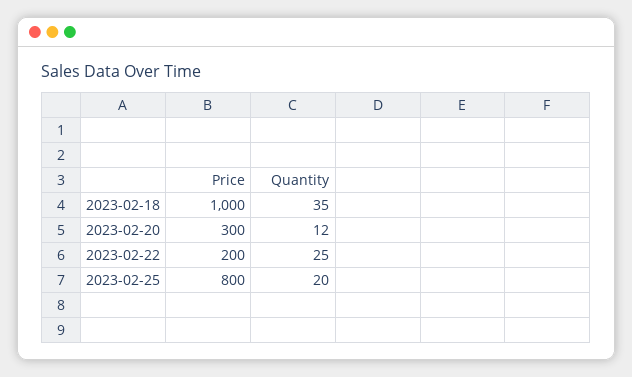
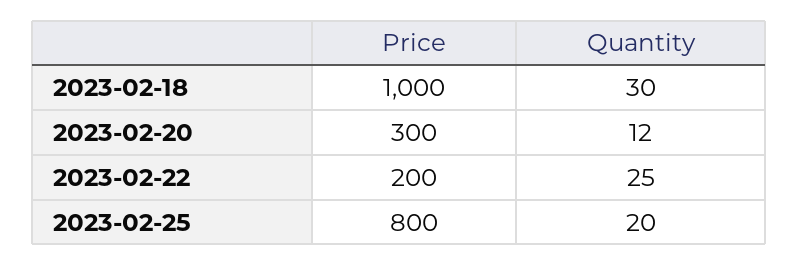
  {
    "Price": {
      "2023-02-18": 1000,
      "2023-02-20": 300,
      "2023-02-22": 200,
      "2023-02-25": 800
    },
    "Quantity": {
-     "2023-02-18": 35,
+     "2023-02-18": 30,
      "2023-02-20": 12,
      "2023-02-22": 25,
      "2023-02-25": 20
    }
  }

